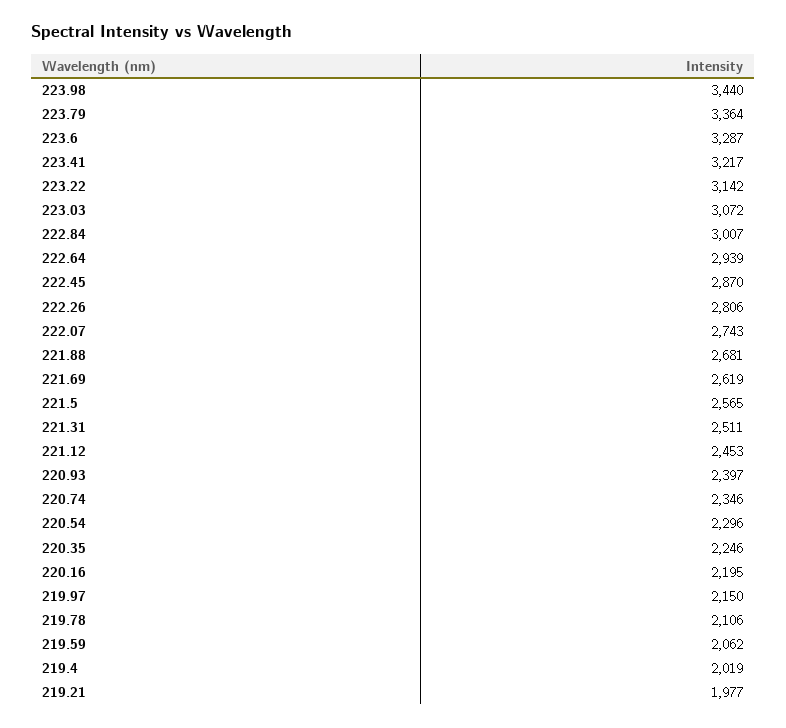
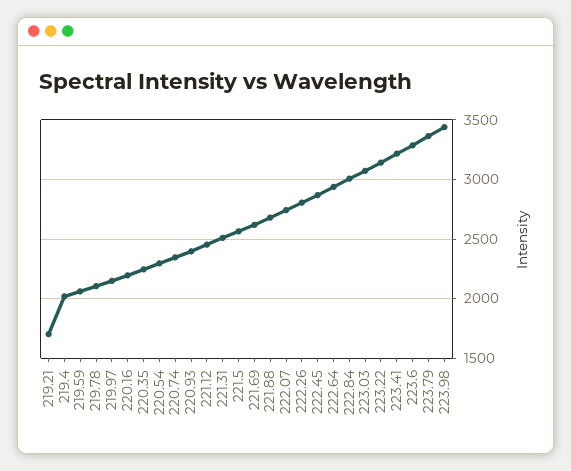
  {
    "223.98": 3440,
    "223.79": 3364,
    "223.6": 3287,
    "223.41": 3217,
    "223.22": 3142,
    "223.03": 3072,
    "222.84": 3007,
    "222.64": 2939,
    "222.45": 2870,
    "222.26": 2806,
    "222.07": 2743,
    "221.88": 2681,
    "221.69": 2619,
    "221.5": 2565,
    "221.31": 2511,
    "221.12": 2453,
    "220.93": 2397,
    "220.74": 2346,
    "220.54": 2296,
    "220.35": 2246,
    "220.16": 2195,
    "219.97": 2150,
    "219.78": 2106,
    "219.59": 2062,
    "219.4": 2019,
-   "219.21": 1977
+   "219.21": 1700
  }

